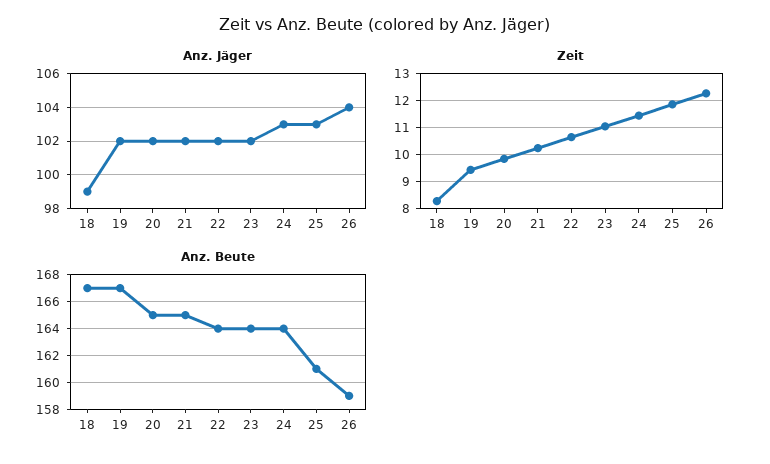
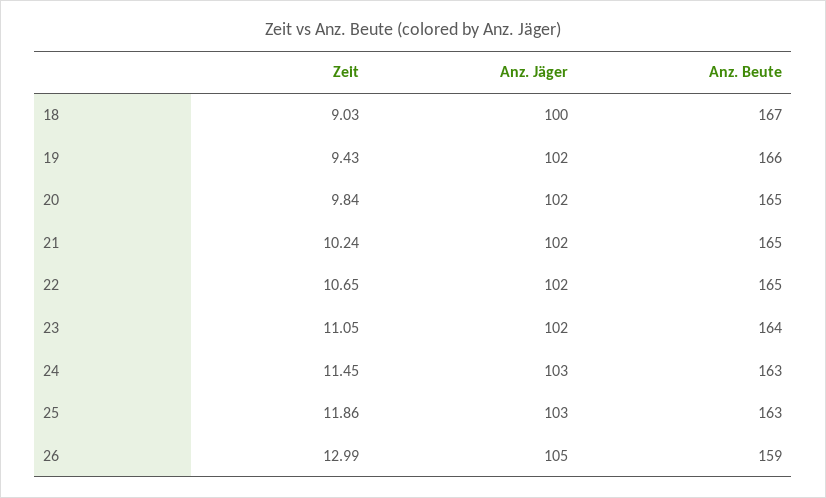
  {
    "Anz. Jäger": {
-     "18": 99,
+     "18": 100,
      "19": 102,
      "20": 102,
      "21": 102,
      "22": 102,
      "23": 102,
      "24": 103,
      "25": 103,
-     "26": 104
+     "26": 105
    },
    "Zeit": {
-     "18": 8.25,
+     "18": 9.03,
      "19": 9.43,
      "20": 9.84,
      "21": 10.24,
      "22": 10.65,
      "23": 11.05,
      "24": 11.45,
      "25": 11.86,
-     "26": 12.25
+     "26": 12.99
    },
    "Anz. Beute": {
      "18": 167,
-     "19": 167,
+     "19": 166,
      "20": 165,
      "21": 165,
-     "22": 164,
+     "22": 165,
      "23": 164,
-     "24": 164,
+     "24": 163,
-     "25": 161,
+     "25": 163,
      "26": 159
    }
  }

